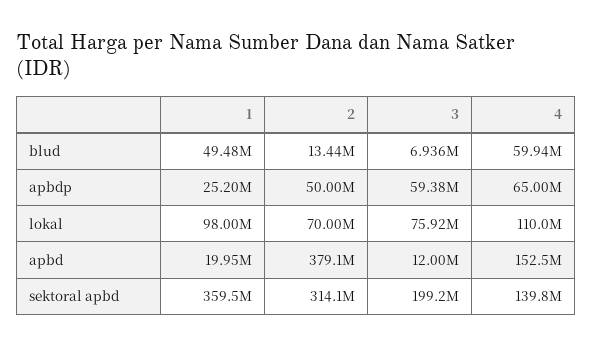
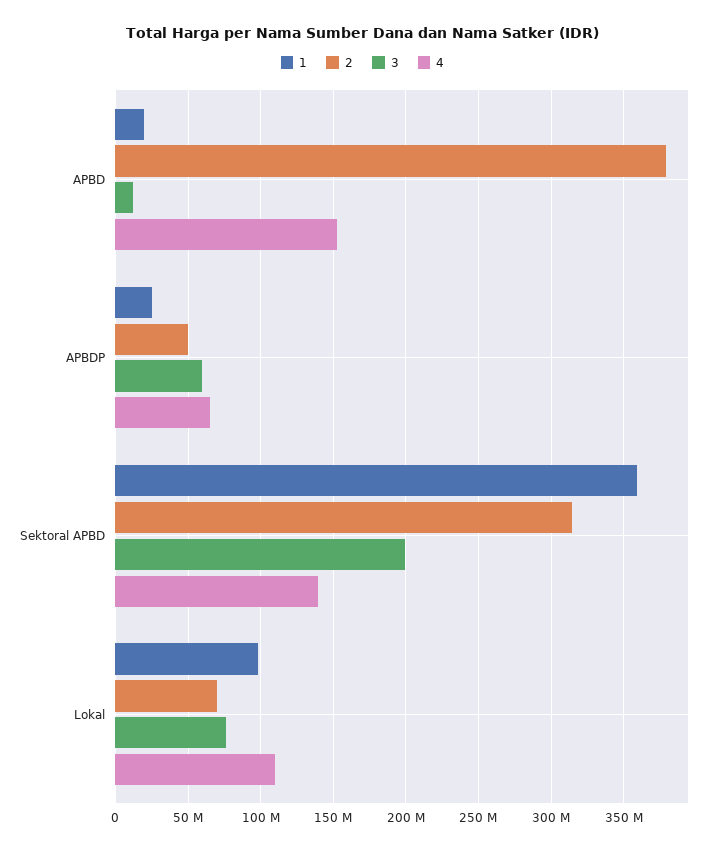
  {
    "1": {
-     "blud": 49480000,
      "apbdp": 25200000,
      "lokal": 98000000,
      "apbd": 19950000,
      "sektoral apbd": 359500000
    },
    "2": {
-     "blud": 13440000,
      "apbdp": 50000000,
      "lokal": 70000000,
      "apbd": 379100000,
      "sektoral apbd": 314100000
    },
    "3": {
-     "blud": 6936000,
      "apbdp": 59380000,
      "lokal": 75920000,
      "apbd": 12000000,
      "sektoral apbd": 199200000
    },
    "4": {
-     "blud": 59940000,
      "apbdp": 65000000,
      "lokal": 110000000,
      "apbd": 152500000,
      "sektoral apbd": 139800000
    }
  }

